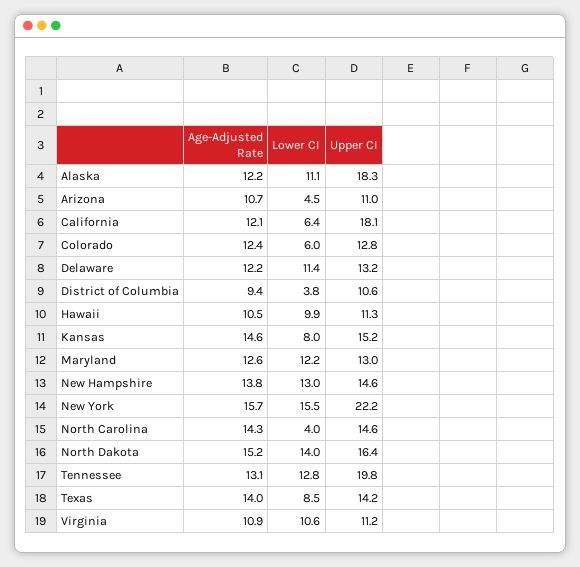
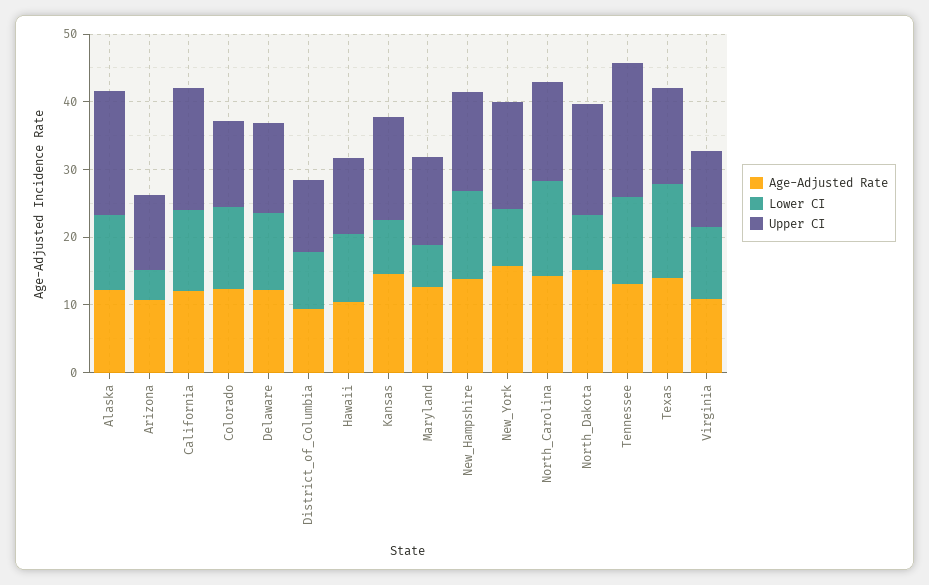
  {
    "Age-Adjusted Rate": {
      "Alaska": 12.2,
      "Arizona": 10.7,
      "California": 12.1,
      "Colorado": 12.4,
      "Delaware": 12.2,
      "District of Columbia": 9.4,
      "Hawaii": 10.5,
      "Kansas": 14.6,
      "Maryland": 12.6,
      "New Hampshire": 13.8,
      "New York": 15.7,
      "North Carolina": 14.3,
      "North Dakota": 15.2,
      "Tennessee": 13.1,
      "Texas": 14,
      "Virginia": 10.9
    },
    "Lower CI": {
      "Alaska": 11.1,
      "Arizona": 4.5,
-     "California": 6.4,
+     "California": 12,
-     "Colorado": 6,
+     "Colorado": 12,
      "Delaware": 11.4,
-     "District of Columbia": 3.8,
+     "District of Columbia": 8,
      "Hawaii": 9.9,
      "Kansas": 8,
-     "Maryland": 12.2,
+     "Maryland": 6,
      "New Hampshire": 13,
-     "New York": 15.5,
+     "New York": 8,
-     "North Carolina": 4,
+     "North Carolina": 14,
-     "North Dakota": 14,
+     "North Dakota": 8,
      "Tennessee": 12.8,
-     "Texas": 8.5,
+     "Texas": 14,
      "Virginia": 10.6
    },
    "Upper CI": {
      "Alaska": 18.3,
      "Arizona": 11,
      "California": 18.1,
      "Colorado": 12.8,
      "Delaware": 13.2,
      "District of Columbia": 10.6,
      "Hawaii": 11.3,
      "Kansas": 15.2,
      "Maryland": 13,
      "New Hampshire": 14.6,
-     "New York": 22.2,
+     "New York": 16,
      "North Carolina": 14.6,
      "North Dakota": 16.4,
      "Tennessee": 19.8,
      "Texas": 14.2,
      "Virginia": 11.2
    }
  }

